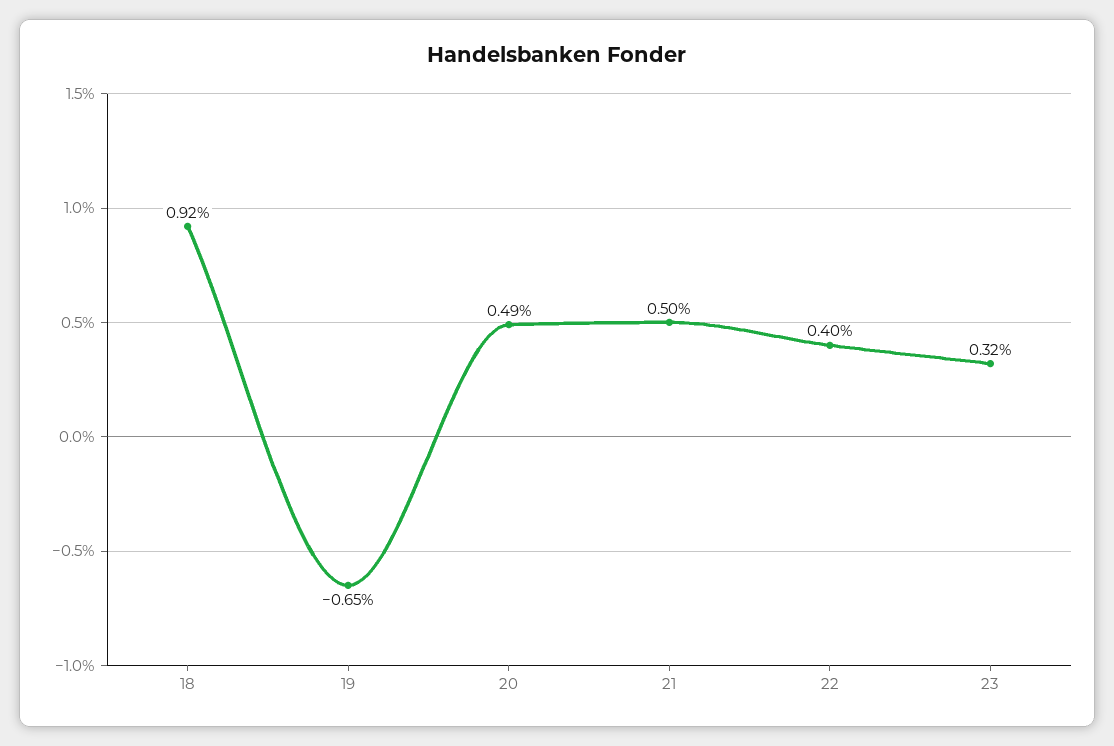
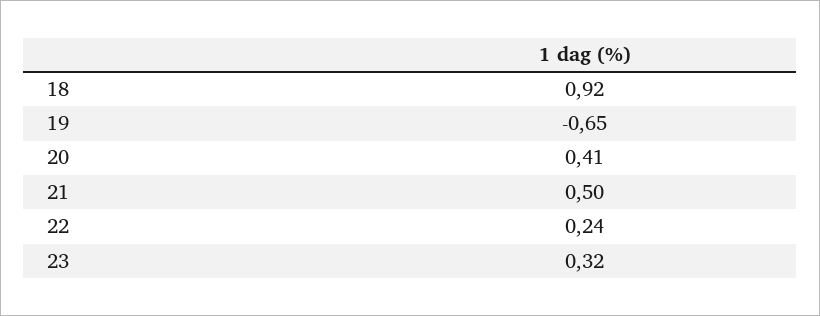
  {
    "18": 0.92,
    "19": -0.65,
-   "20": 0.49,
+   "20": 0.41,
    "21": 0.5,
-   "22": 0.4,
+   "22": 0.24,
    "23": 0.32
  }

